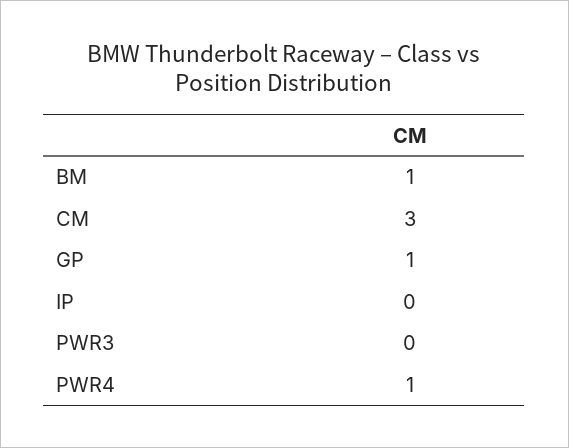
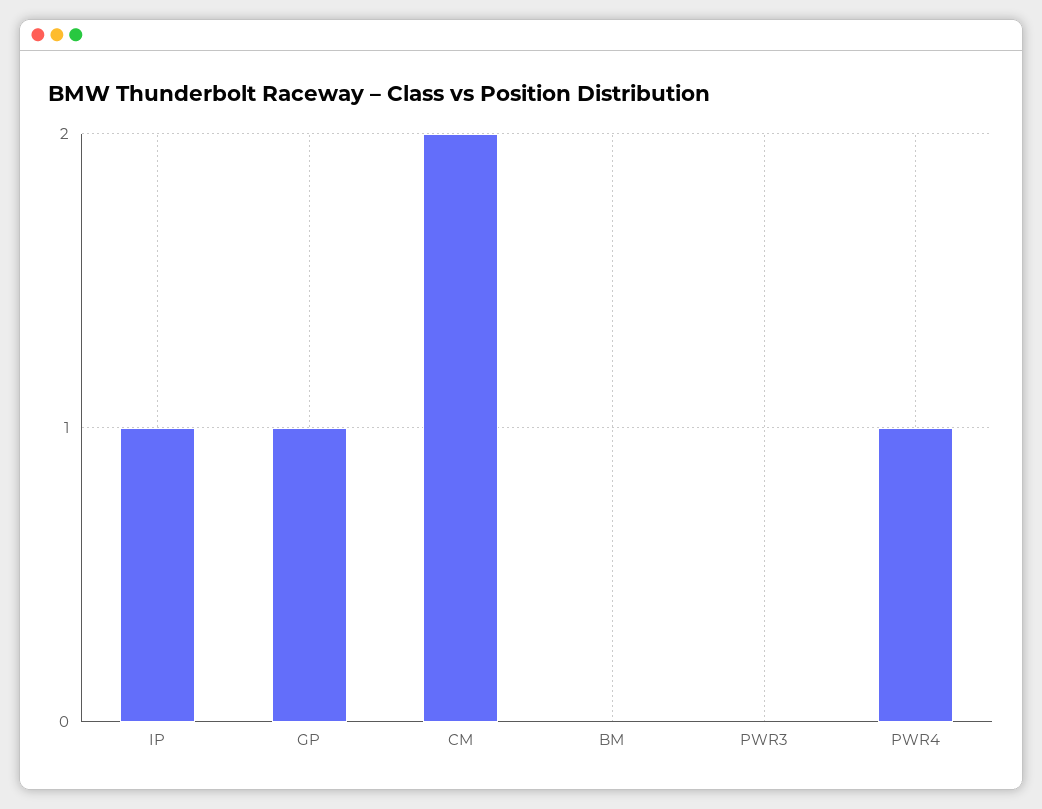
  {
-   "BM": 1,
+   "BM": 0,
-   "CM": 3,
+   "CM": 2,
    "GP": 1,
-   "IP": 0,
+   "IP": 1,
    "PWR3": 0,
    "PWR4": 1
  }

